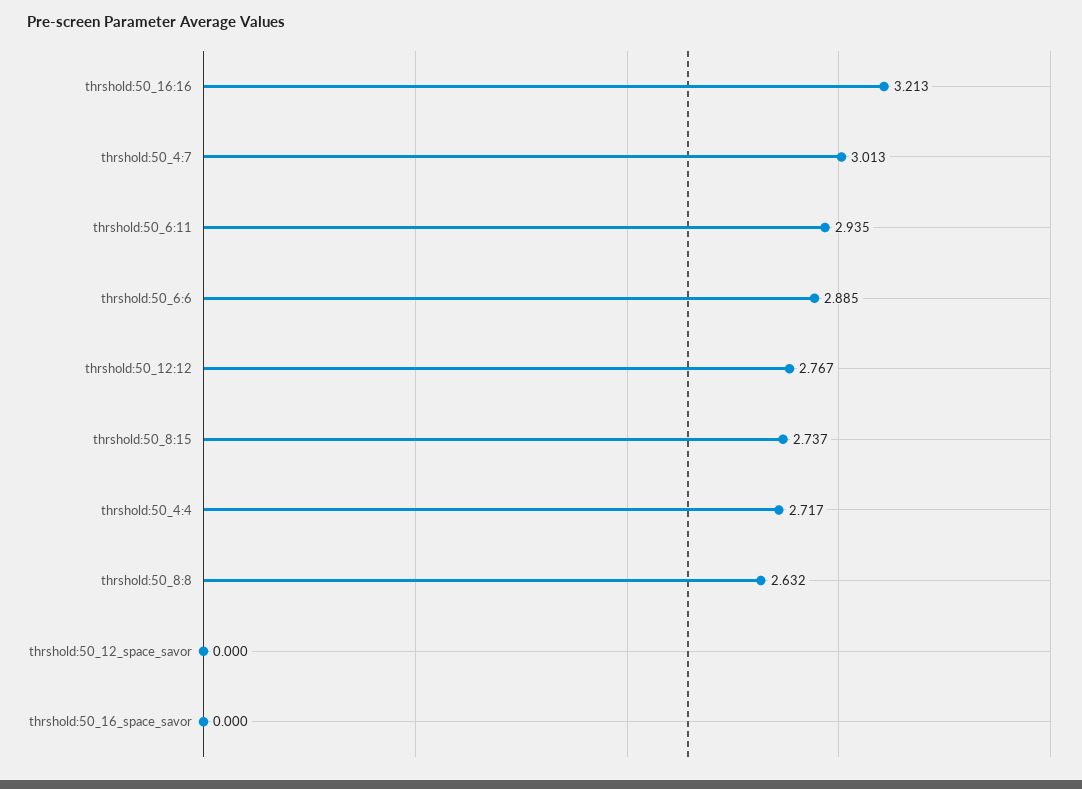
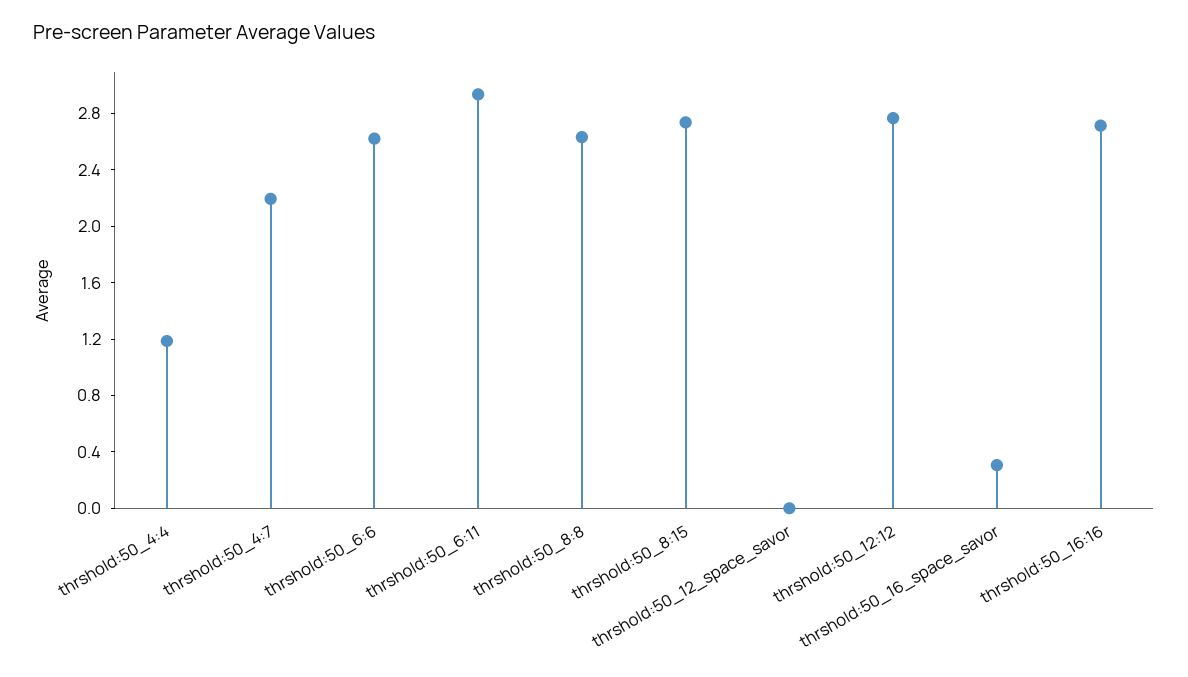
  {
-   "thrshold:50_16:16": 3.213,
+   "thrshold:50_16:16": 2.7,
-   "thrshold:50_4:7": 3.013,
+   "thrshold:50_4:7": 2.2,
    "thrshold:50_6:11": 2.935,
-   "thrshold:50_6:6": 2.885,
+   "thrshold:50_6:6": 2.6,
    "thrshold:50_12:12": 2.767,
    "thrshold:50_8:15": 2.737,
-   "thrshold:50_4:4": 2.717,
+   "thrshold:50_4:4": 1.2,
    "thrshold:50_8:8": 2.632,
    "thrshold:50_12_space_savor": 0,
-   "thrshold:50_16_space_savor": 0
+   "thrshold:50_16_space_savor": 0.3
  }

